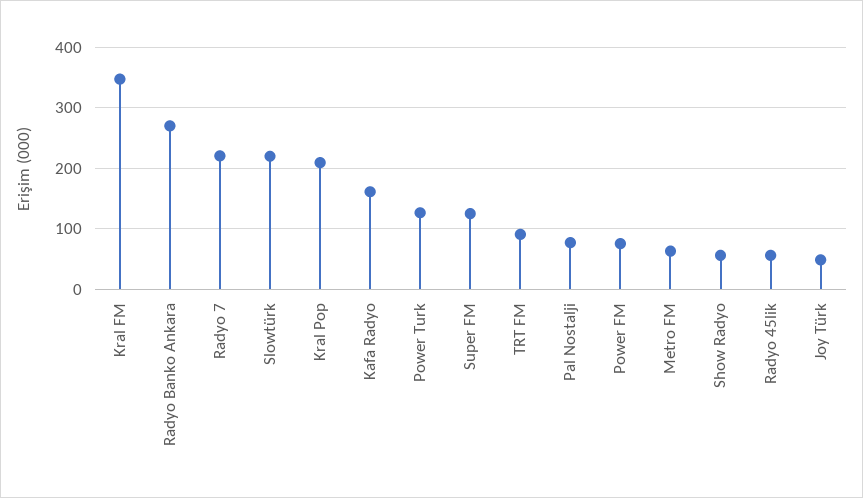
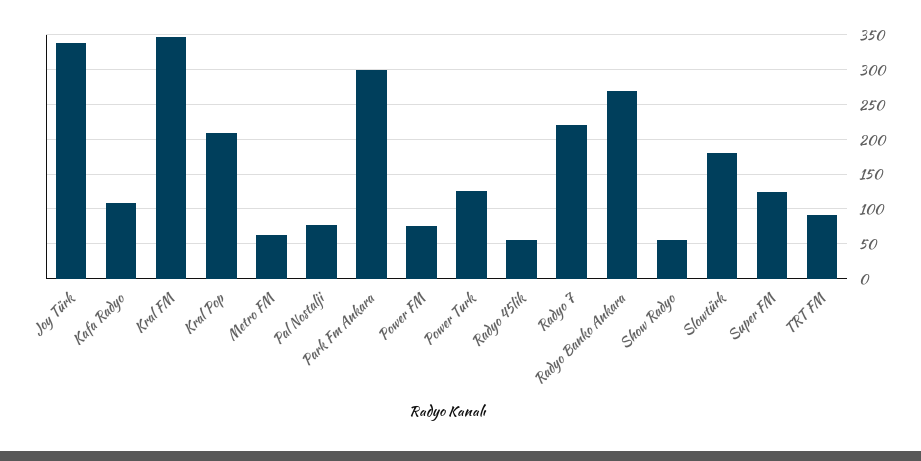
  {
    "Kral FM": 350,
    "Radyo Banko Ankara": 270,
    "Radyo 7": 220,
-   "Slowtürk": 220,
+   "Slowtürk": 180,
    "Kral Pop": 210,
-   "Kafa Radyo": 160,
+   "Kafa Radyo": 110,
    "Power Turk": 130,
    "Super FM": 130,
    "TRT FM": 90,
    "Pal Nostalji": 80,
    "Power FM": 80,
    "Metro FM": 60,
    "Show Radyo": 60,
    "Radyo 45lik": 60,
-   "Joy Türk": 50
+   "Joy Türk": 340,
+   "Park Fm Ankara": 300
  }

